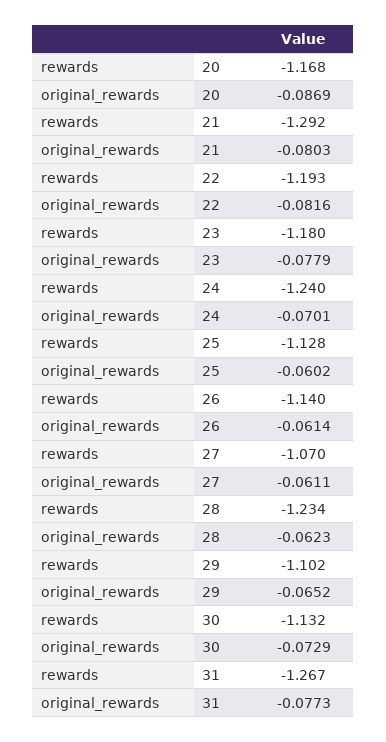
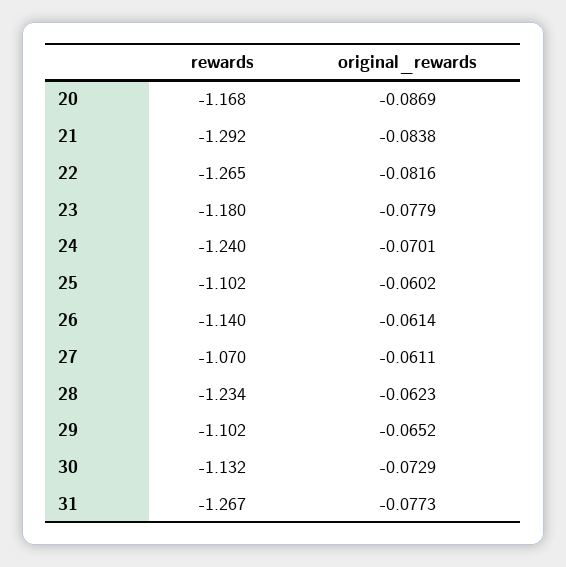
  {
    "rewards": {
      "20": -1.168,
      "21": -1.292,
-     "22": -1.193,
+     "22": -1.265,
      "23": -1.18,
      "24": -1.24,
-     "25": -1.128,
+     "25": -1.102,
      "26": -1.14,
      "27": -1.07,
      "28": -1.234,
      "29": -1.102,
      "30": -1.132,
      "31": -1.267
    },
    "original_rewards": {
      "20": -0.0869,
-     "21": -0.0803,
+     "21": -0.0838,
      "22": -0.0816,
      "23": -0.0779,
      "24": -0.0701,
      "25": -0.0602,
      "26": -0.0614,
      "27": -0.0611,
      "28": -0.0623,
      "29": -0.0652,
      "30": -0.0729,
      "31": -0.0773
    }
  }

